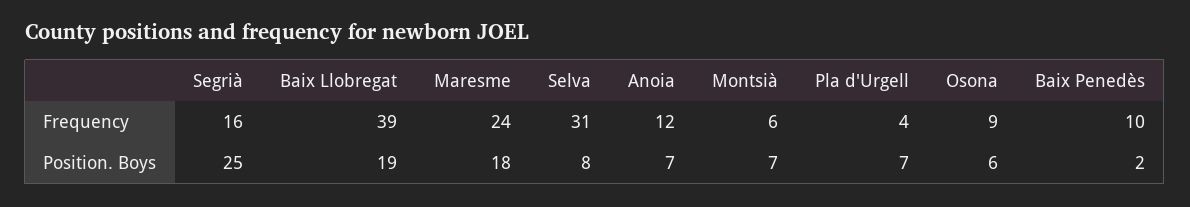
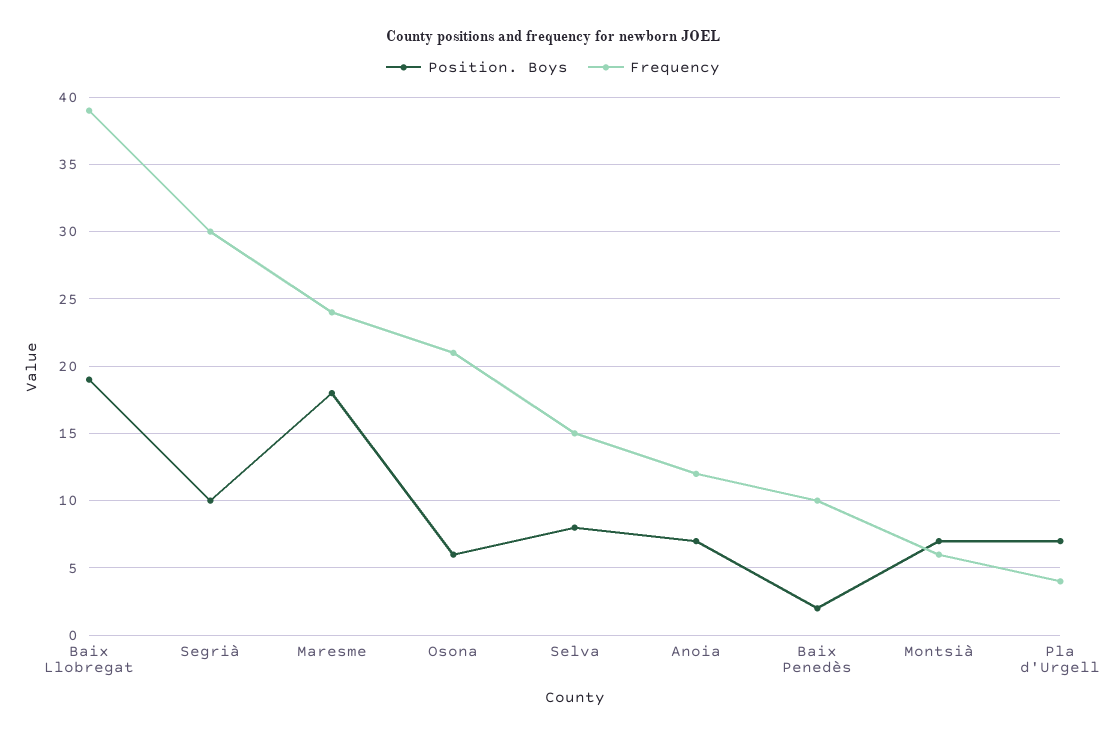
  {
    "Frequency": {
-     "Segrià": 16,
+     "Segrià": 30,
      "Baix Llobregat": 39,
      "Maresme": 24,
-     "Selva": 31,
+     "Selva": 15,
      "Anoia": 12,
      "Montsià": 6,
      "Pla d'Urgell": 4,
-     "Osona": 9,
+     "Osona": 21,
      "Baix Penedès": 10
    },
    "Position. Boys": {
-     "Segrià": 25,
+     "Segrià": 10,
      "Baix Llobregat": 19,
      "Maresme": 18,
      "Selva": 8,
      "Anoia": 7,
      "Montsià": 7,
      "Pla d'Urgell": 7,
      "Osona": 6,
      "Baix Penedès": 2
    }
  }

